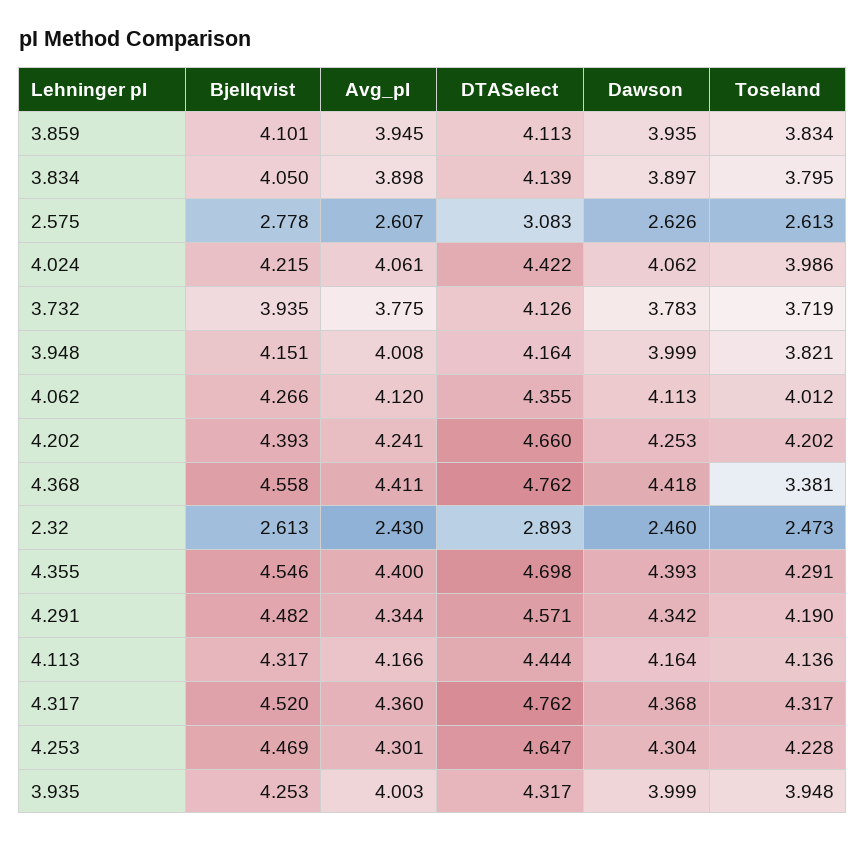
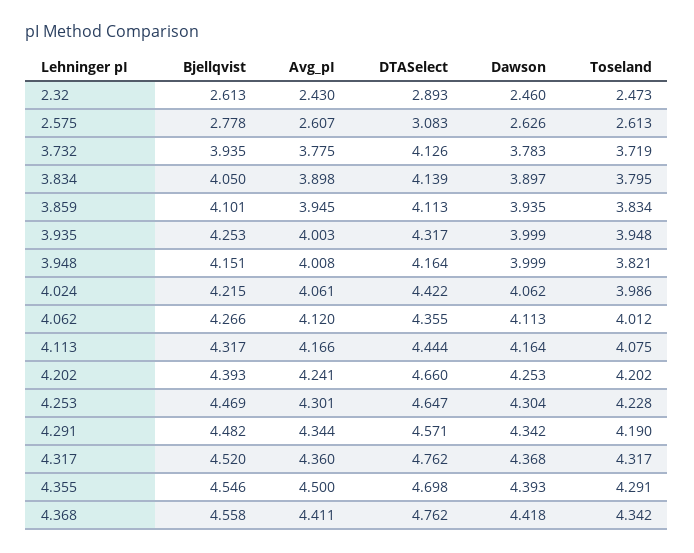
  {
    "Bjellqvist": {
      "3.859": 4.101,
      "3.834": 4.05,
      "2.575": 2.778,
      "4.024": 4.215,
      "3.732": 3.935,
      "3.948": 4.151,
      "4.062": 4.266,
      "4.202": 4.393,
      "4.368": 4.558,
      "2.32": 2.613,
      "4.355": 4.546,
      "4.291": 4.482,
      "4.113": 4.317,
      "4.317": 4.52,
      "4.253": 4.469,
      "3.935": 4.253
    },
    "Avg_pI": {
      "3.859": 3.945,
      "3.834": 3.898,
      "2.575": 2.607,
      "4.024": 4.061,
      "3.732": 3.775,
      "3.948": 4.008,
      "4.062": 4.12,
      "4.202": 4.241,
      "4.368": 4.411,
      "2.32": 2.43,
-     "4.355": 4.4,
+     "4.355": 4.5,
      "4.291": 4.344,
      "4.113": 4.166,
      "4.317": 4.36,
      "4.253": 4.301,
      "3.935": 4.003
    },
    "DTASelect": {
      "3.859": 4.113,
      "3.834": 4.139,
      "2.575": 3.083,
      "4.024": 4.422,
      "3.732": 4.126,
      "3.948": 4.164,
      "4.062": 4.355,
      "4.202": 4.66,
      "4.368": 4.762,
      "2.32": 2.893,
      "4.355": 4.698,
      "4.291": 4.571,
      "4.113": 4.444,
      "4.317": 4.762,
      "4.253": 4.647,
      "3.935": 4.317
    },
    "Dawson": {
      "3.859": 3.935,
      "3.834": 3.897,
      "2.575": 2.626,
      "4.024": 4.062,
      "3.732": 3.783,
      "3.948": 3.999,
      "4.062": 4.113,
      "4.202": 4.253,
      "4.368": 4.418,
      "2.32": 2.46,
      "4.355": 4.393,
      "4.291": 4.342,
      "4.113": 4.164,
      "4.317": 4.368,
      "4.253": 4.304,
      "3.935": 3.999
    },
    "Toseland": {
      "3.859": 3.834,
      "3.834": 3.795,
      "2.575": 2.613,
      "4.024": 3.986,
      "3.732": 3.719,
      "3.948": 3.821,
      "4.062": 4.012,
      "4.202": 4.202,
-     "4.368": 3.381,
+     "4.368": 4.342,
      "2.32": 2.473,
      "4.355": 4.291,
      "4.291": 4.19,
-     "4.113": 4.136,
+     "4.113": 4.075,
      "4.317": 4.317,
      "4.253": 4.228,
      "3.935": 3.948
    }
  }

